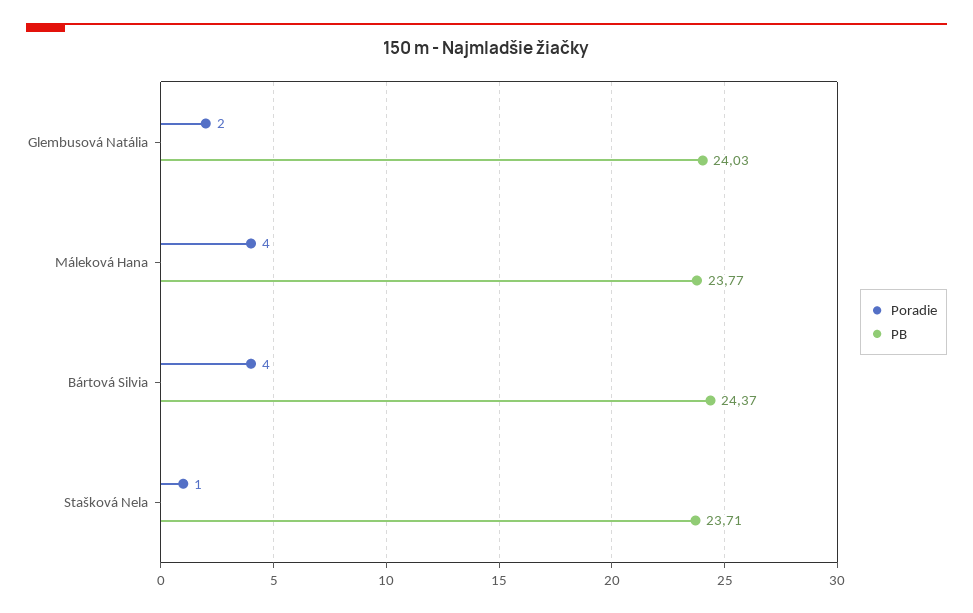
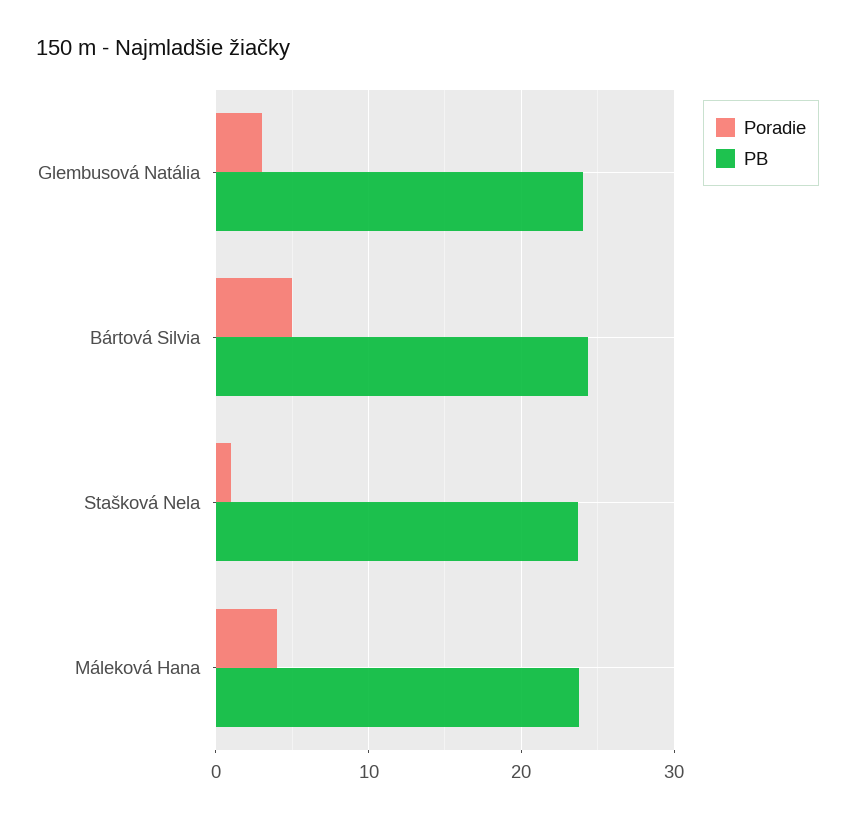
  {
    "Poradie": {
-     "Glembusová Natália": 2,
+     "Glembusová Natália": 3,
      "Máleková Hana": 4,
-     "Bártová Silvia": 4,
+     "Bártová Silvia": 5,
      "Stašková Nela": 1
    },
    "PB": {
      "Glembusová Natália": 24.03,
      "Máleková Hana": 23.77,
      "Bártová Silvia": 24.37,
      "Stašková Nela": 23.71
    }
  }

